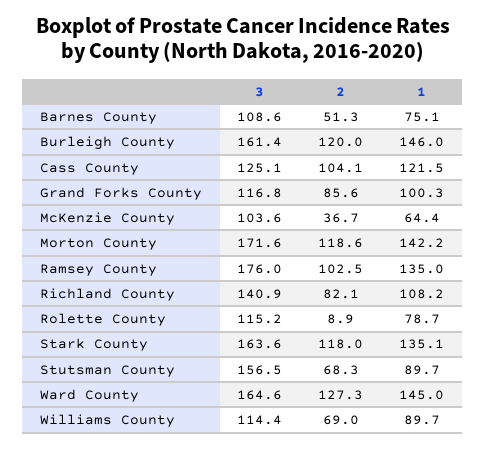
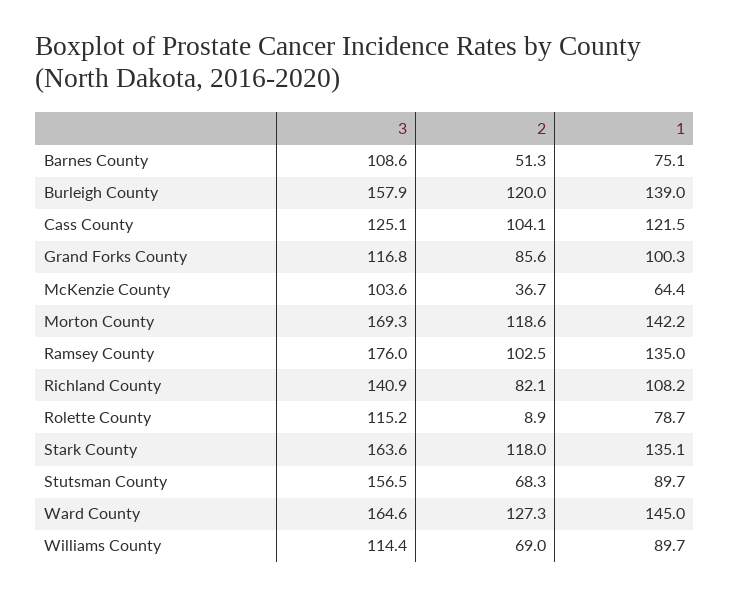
  {
    "3": {
      "Barnes County": 108.6,
-     "Burleigh County": 161.4,
+     "Burleigh County": 157.9,
      "Cass County": 125.1,
      "Grand Forks County": 116.8,
      "McKenzie County": 103.6,
-     "Morton County": 171.6,
+     "Morton County": 169.3,
      "Ramsey County": 176,
      "Richland County": 140.9,
      "Rolette County": 115.2,
      "Stark County": 163.6,
      "Stutsman County": 156.5,
      "Ward County": 164.6,
      "Williams County": 114.4
    },
    "2": {
      "Barnes County": 51.3,
      "Burleigh County": 120,
      "Cass County": 104.1,
      "Grand Forks County": 85.6,
      "McKenzie County": 36.7,
      "Morton County": 118.6,
      "Ramsey County": 102.5,
      "Richland County": 82.1,
      "Rolette County": 8.9,
      "Stark County": 118,
      "Stutsman County": 68.3,
      "Ward County": 127.3,
      "Williams County": 69
    },
    "1": {
      "Barnes County": 75.1,
-     "Burleigh County": 146,
+     "Burleigh County": 139,
      "Cass County": 121.5,
      "Grand Forks County": 100.3,
      "McKenzie County": 64.4,
      "Morton County": 142.2,
      "Ramsey County": 135,
      "Richland County": 108.2,
      "Rolette County": 78.7,
      "Stark County": 135.1,
      "Stutsman County": 89.7,
      "Ward County": 145,
      "Williams County": 89.7
    }
  }

